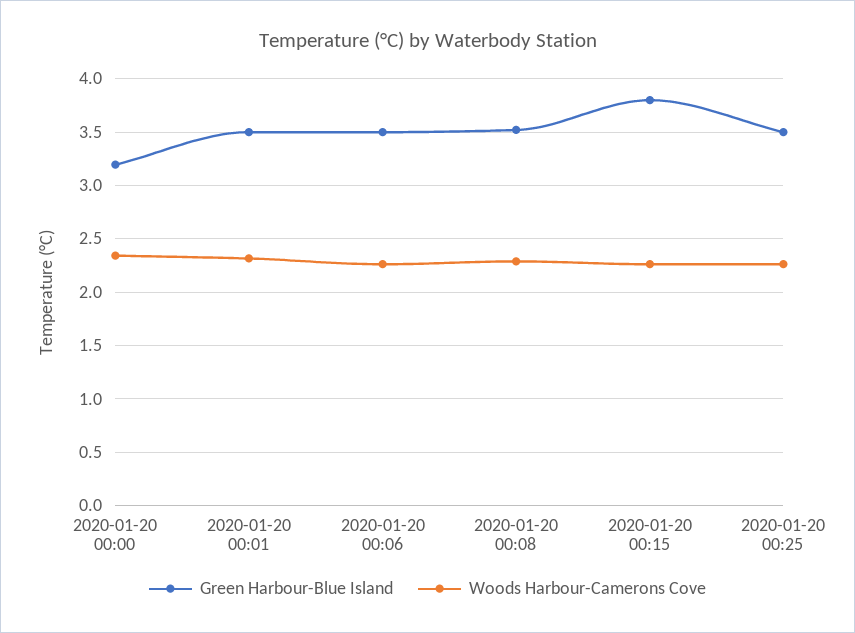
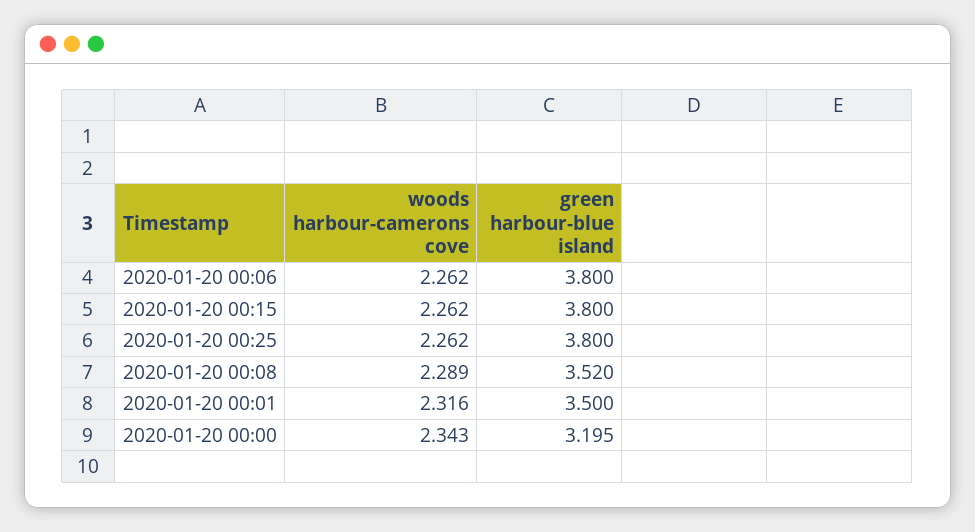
  {
    "Green Harbour-Blue Island": {
      "2020-01-20 00:00": 3.195,
      "2020-01-20 00:01": 3.5,
-     "2020-01-20 00:06": 3.5,
+     "2020-01-20 00:06": 3.8,
      "2020-01-20 00:08": 3.52,
      "2020-01-20 00:15": 3.8,
-     "2020-01-20 00:25": 3.5
+     "2020-01-20 00:25": 3.8
    },
    "Woods Harbour-Camerons Cove": {
      "2020-01-20 00:00": 2.343,
      "2020-01-20 00:01": 2.316,
      "2020-01-20 00:06": 2.262,
      "2020-01-20 00:08": 2.289,
      "2020-01-20 00:15": 2.262,
      "2020-01-20 00:25": 2.262
    }
  }

